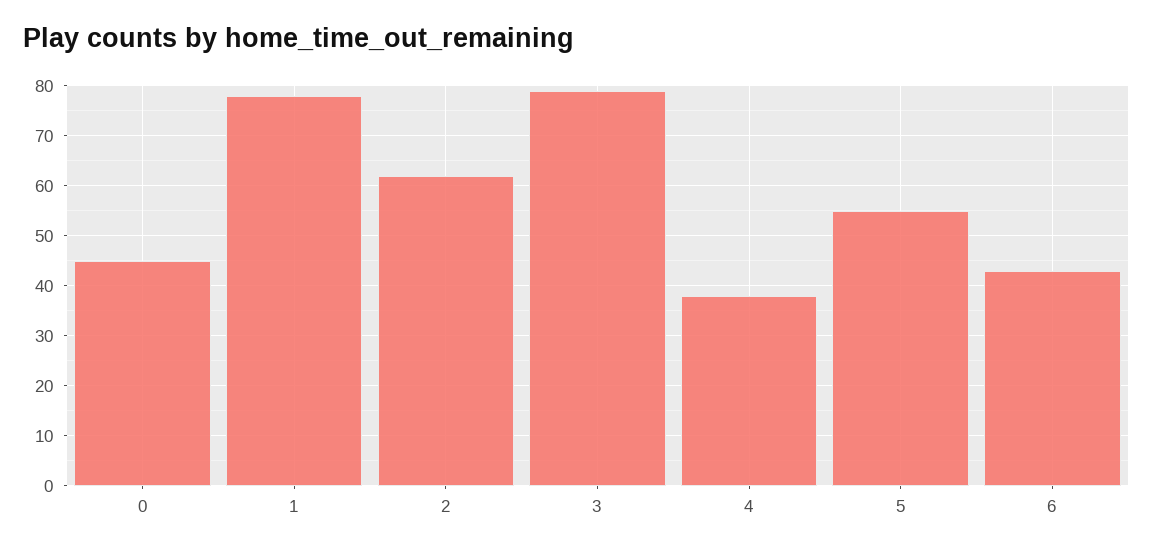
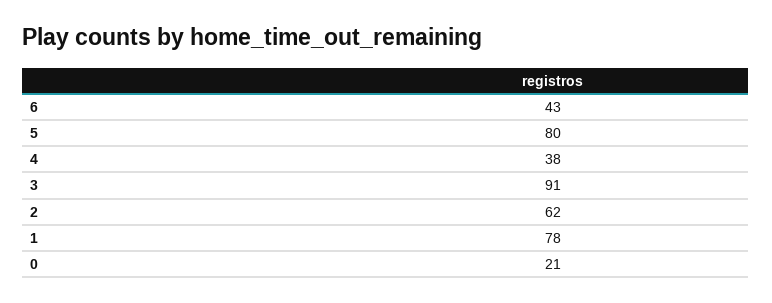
  {
-   "0": 45,
+   "0": 21,
    "1": 78,
    "2": 62,
-   "3": 80,
+   "3": 91,
    "4": 38,
-   "5": 55,
+   "5": 80,
    "6": 43
  }

